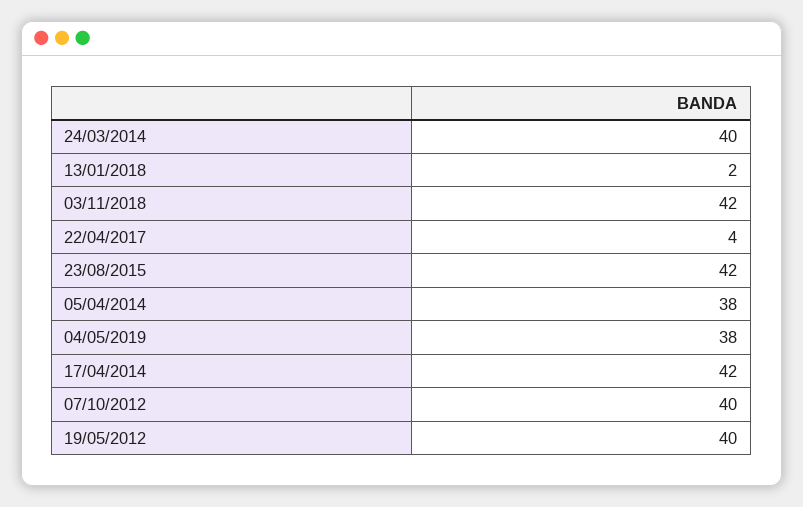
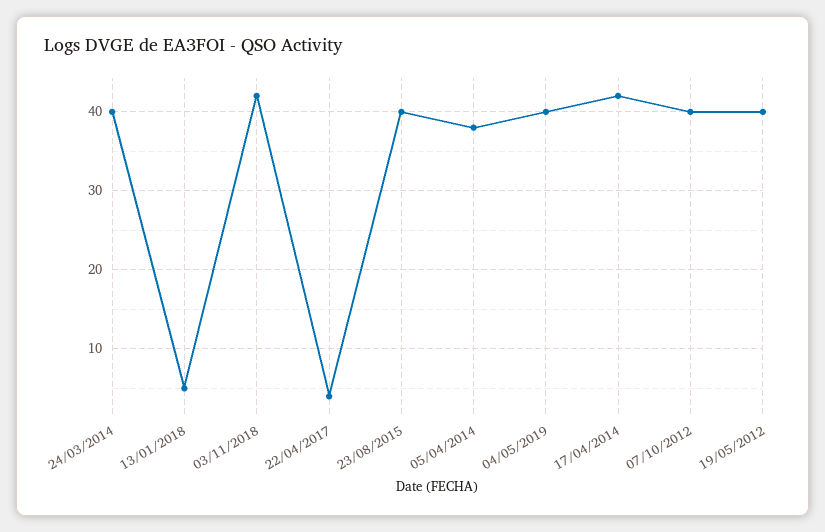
  {
    "24/03/2014": 40,
-   "13/01/2018": 2,
+   "13/01/2018": 5,
    "03/11/2018": 42,
    "22/04/2017": 4,
-   "23/08/2015": 42,
+   "23/08/2015": 40,
    "05/04/2014": 38,
-   "04/05/2019": 38,
+   "04/05/2019": 40,
    "17/04/2014": 42,
    "07/10/2012": 40,
    "19/05/2012": 40
  }

